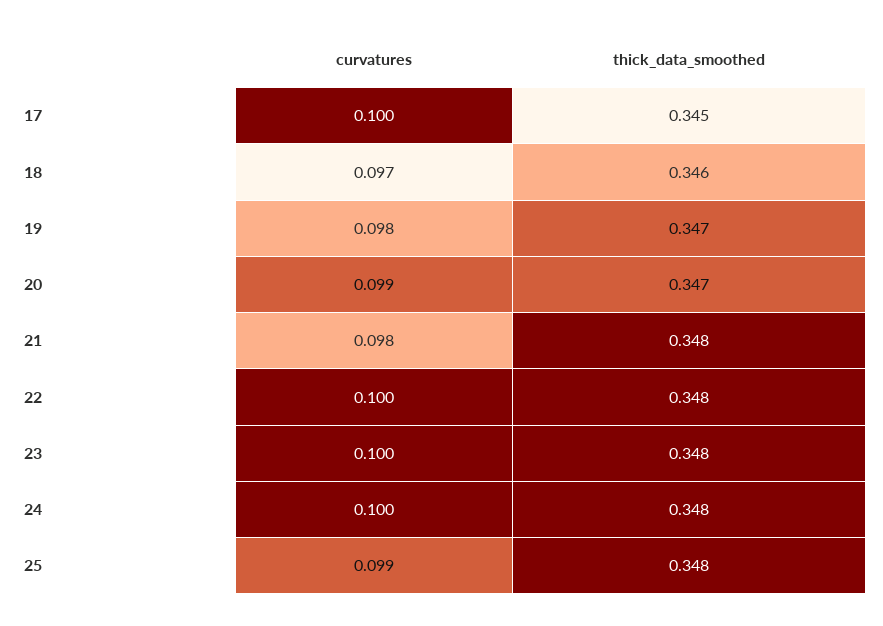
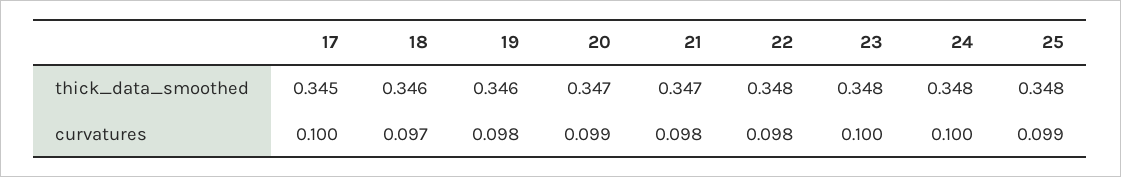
  {
    "curvatures": {
      "17": 0.1,
      "18": 0.097,
      "19": 0.098,
      "20": 0.099,
      "21": 0.098,
-     "22": 0.1,
+     "22": 0.098,
      "23": 0.1,
      "24": 0.1,
      "25": 0.099
    },
    "thick_data_smoothed": {
      "17": 0.345,
      "18": 0.346,
-     "19": 0.347,
+     "19": 0.346,
      "20": 0.347,
-     "21": 0.348,
+     "21": 0.347,
      "22": 0.348,
      "23": 0.348,
      "24": 0.348,
      "25": 0.348
    }
  }

